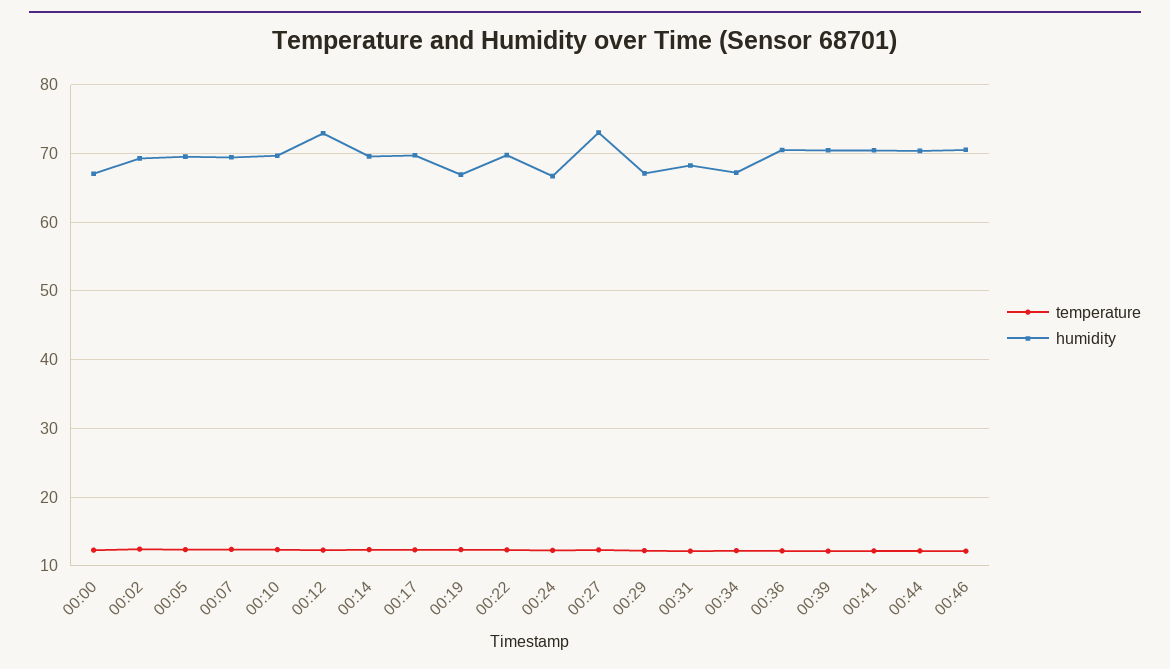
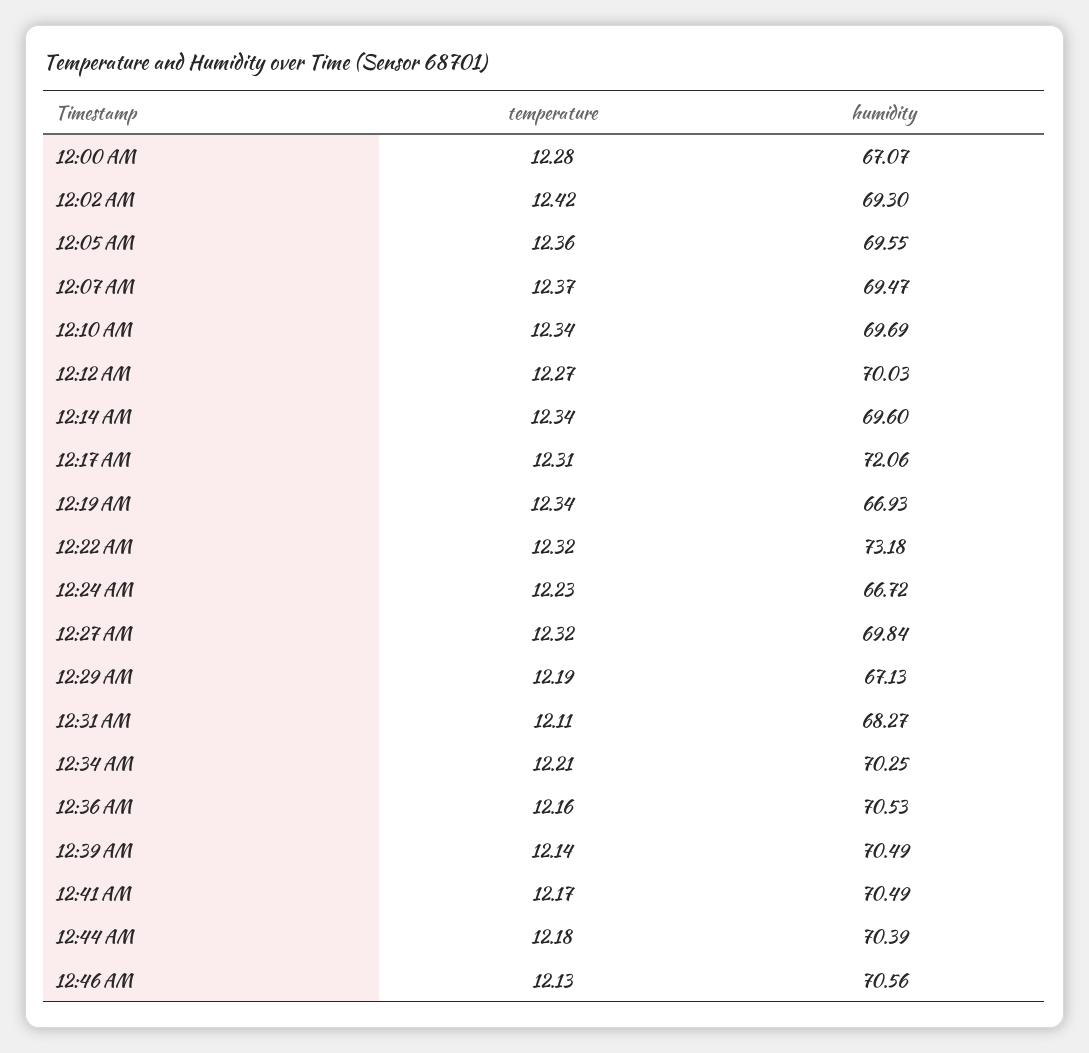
  {
    "temperature": {
      "00:00": 12.28,
      "00:02": 12.42,
      "00:05": 12.36,
      "00:07": 12.37,
      "00:10": 12.34,
      "00:12": 12.27,
      "00:14": 12.34,
      "00:17": 12.31,
      "00:19": 12.34,
      "00:22": 12.32,
      "00:24": 12.23,
      "00:27": 12.32,
      "00:29": 12.19,
      "00:31": 12.11,
      "00:34": 12.21,
      "00:36": 12.16,
      "00:39": 12.14,
      "00:41": 12.17,
      "00:44": 12.18,
      "00:46": 12.13
    },
    "humidity": {
      "00:00": 67.07,
      "00:02": 69.3,
      "00:05": 69.55,
      "00:07": 69.47,
      "00:10": 69.69,
-     "00:12": 73,
+     "00:12": 70.03,
      "00:14": 69.6,
-     "00:17": 70,
+     "00:17": 72.06,
      "00:19": 66.93,
-     "00:22": 70,
+     "00:22": 73.18,
      "00:24": 66.72,
-     "00:27": 73,
+     "00:27": 69.84,
      "00:29": 67.13,
      "00:31": 68.27,
-     "00:34": 67,
+     "00:34": 70.25,
      "00:36": 70.53,
      "00:39": 70.49,
      "00:41": 70.49,
      "00:44": 70.39,
      "00:46": 70.56
    }
  }

